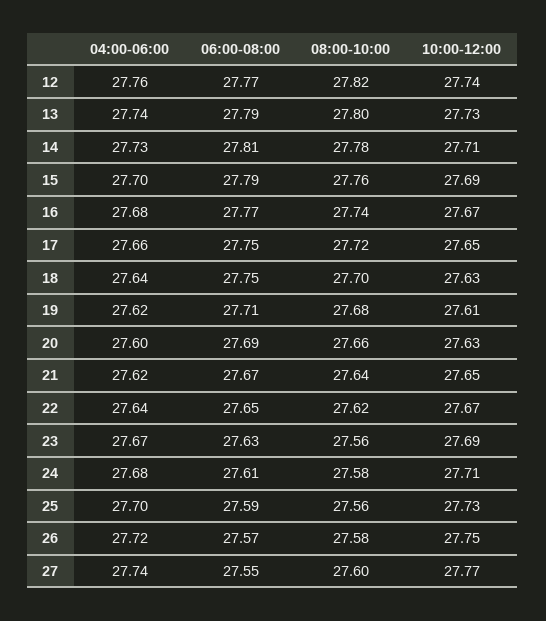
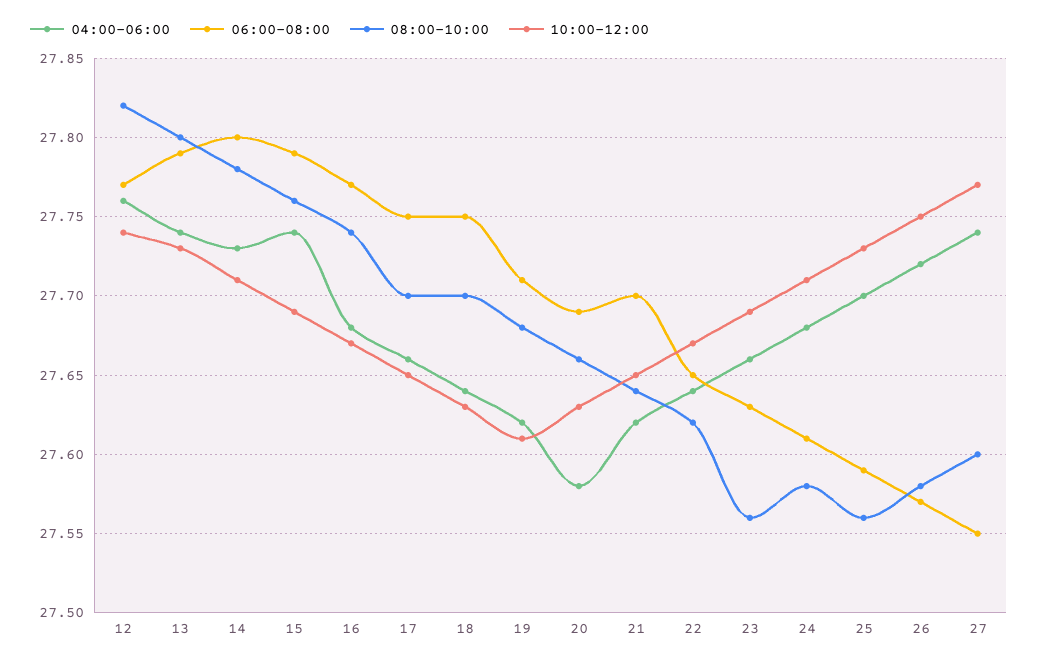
  {
    "04:00-06:00": {
      "12": 27.76,
      "13": 27.74,
      "14": 27.73,
-     "15": 27.7,
+     "15": 27.74,
      "16": 27.68,
      "17": 27.66,
      "18": 27.64,
      "19": 27.62,
-     "20": 27.6,
+     "20": 27.58,
      "21": 27.62,
      "22": 27.64,
-     "23": 27.67,
+     "23": 27.66,
      "24": 27.68,
      "25": 27.7,
      "26": 27.72,
      "27": 27.74
    },
    "06:00-08:00": {
      "12": 27.77,
      "13": 27.79,
-     "14": 27.81,
+     "14": 27.8,
      "15": 27.79,
      "16": 27.77,
      "17": 27.75,
      "18": 27.75,
      "19": 27.71,
      "20": 27.69,
-     "21": 27.67,
+     "21": 27.7,
      "22": 27.65,
      "23": 27.63,
      "24": 27.61,
      "25": 27.59,
      "26": 27.57,
      "27": 27.55
    },
    "08:00-10:00": {
      "12": 27.82,
      "13": 27.8,
      "14": 27.78,
      "15": 27.76,
      "16": 27.74,
-     "17": 27.72,
+     "17": 27.7,
      "18": 27.7,
      "19": 27.68,
      "20": 27.66,
      "21": 27.64,
      "22": 27.62,
      "23": 27.56,
      "24": 27.58,
      "25": 27.56,
      "26": 27.58,
      "27": 27.6
    },
    "10:00-12:00": {
      "12": 27.74,
      "13": 27.73,
      "14": 27.71,
      "15": 27.69,
      "16": 27.67,
      "17": 27.65,
      "18": 27.63,
      "19": 27.61,
      "20": 27.63,
      "21": 27.65,
      "22": 27.67,
      "23": 27.69,
      "24": 27.71,
      "25": 27.73,
      "26": 27.75,
      "27": 27.77
    }
  }

